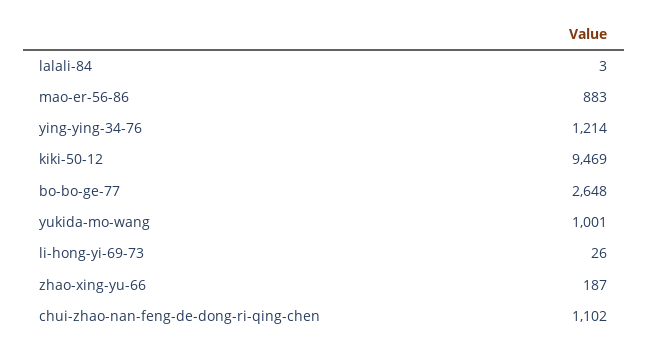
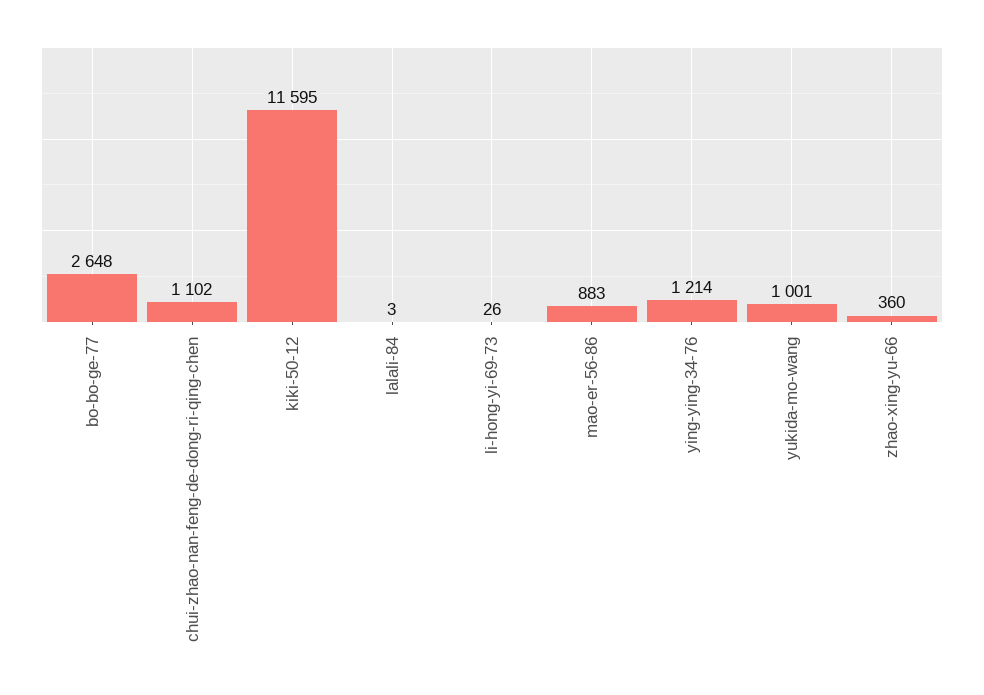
  {
    "lalali-84": 3,
    "mao-er-56-86": 883,
    "ying-ying-34-76": 1214,
-   "kiki-50-12": 9469,
+   "kiki-50-12": 11595,
    "bo-bo-ge-77": 2648,
    "yukida-mo-wang": 1001,
    "li-hong-yi-69-73": 26,
-   "zhao-xing-yu-66": 187,
+   "zhao-xing-yu-66": 360,
    "chui-zhao-nan-feng-de-dong-ri-qing-chen": 1102
  }

